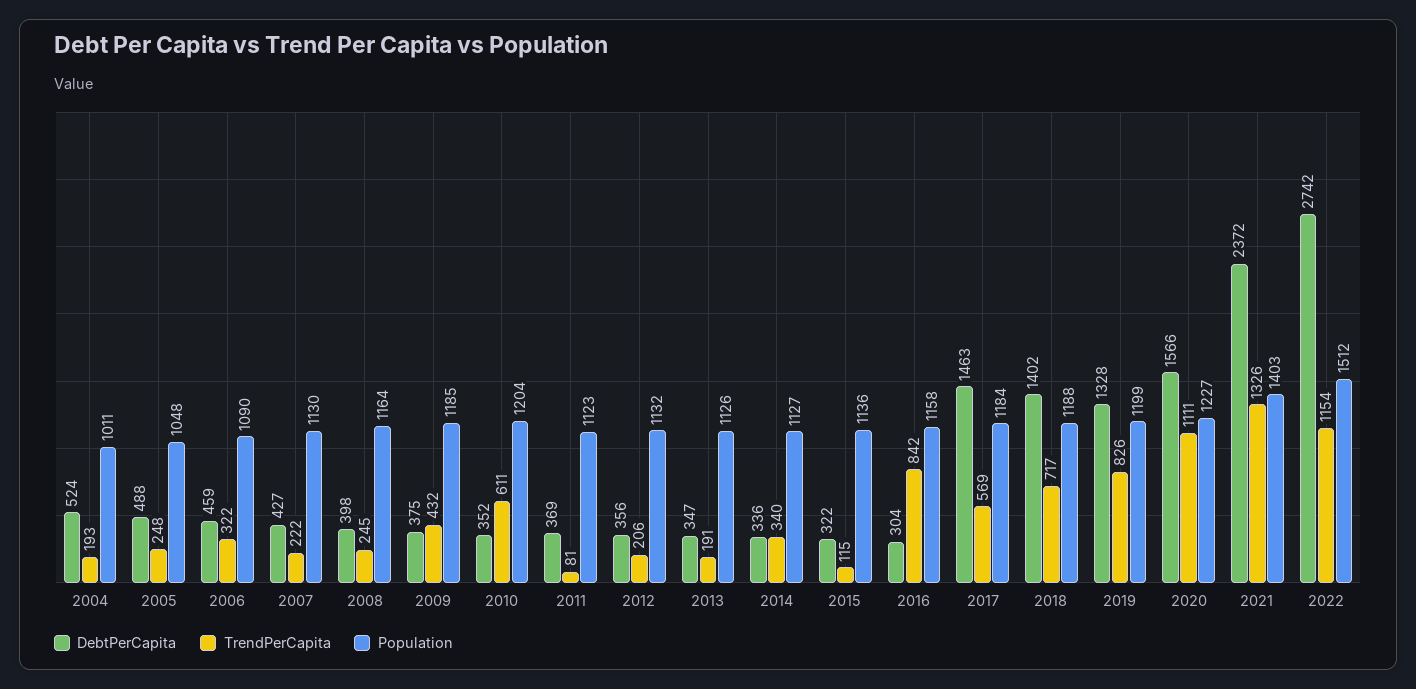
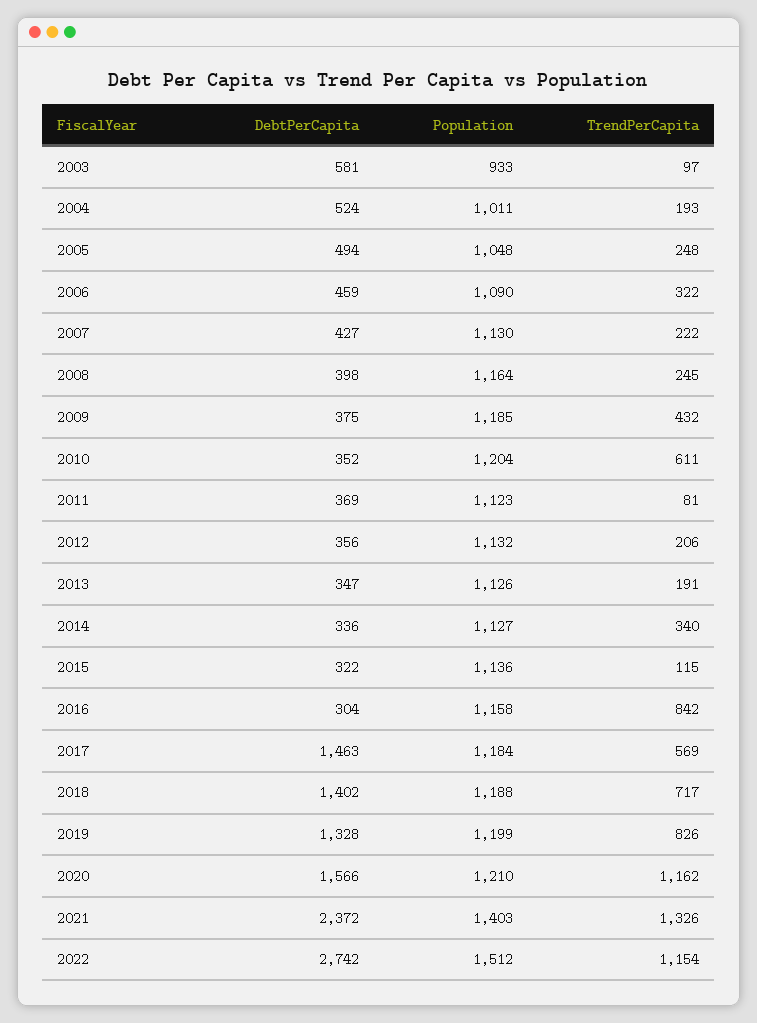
  {
    "DebtPerCapita": {
      "2004": 524,
-     "2005": 488,
+     "2005": 494,
      "2006": 459,
      "2007": 427,
      "2008": 398,
      "2009": 375,
      "2010": 352,
      "2011": 369,
      "2012": 356,
      "2013": 347,
      "2014": 336,
      "2015": 322,
      "2016": 304,
      "2017": 1463,
      "2018": 1402,
      "2019": 1328,
      "2020": 1566,
      "2021": 2372,
-     "2022": 2742
+     "2022": 2742,
+     "2003": 581
    },
    "TrendPerCapita": {
      "2004": 193,
      "2005": 248,
      "2006": 322,
      "2007": 222,
      "2008": 245,
      "2009": 432,
      "2010": 611,
      "2011": 81,
      "2012": 206,
      "2013": 191,
      "2014": 340,
      "2015": 115,
      "2016": 842,
      "2017": 569,
      "2018": 717,
      "2019": 826,
-     "2020": 1111,
+     "2020": 1162,
      "2021": 1326,
-     "2022": 1154
+     "2022": 1154,
+     "2003": 97
    },
    "Population": {
      "2004": 1011,
      "2005": 1048,
      "2006": 1090,
      "2007": 1130,
      "2008": 1164,
      "2009": 1185,
      "2010": 1204,
      "2011": 1123,
      "2012": 1132,
      "2013": 1126,
      "2014": 1127,
      "2015": 1136,
      "2016": 1158,
      "2017": 1184,
      "2018": 1188,
      "2019": 1199,
-     "2020": 1227,
+     "2020": 1210,
      "2021": 1403,
-     "2022": 1512
+     "2022": 1512,
+     "2003": 933
    }
  }

